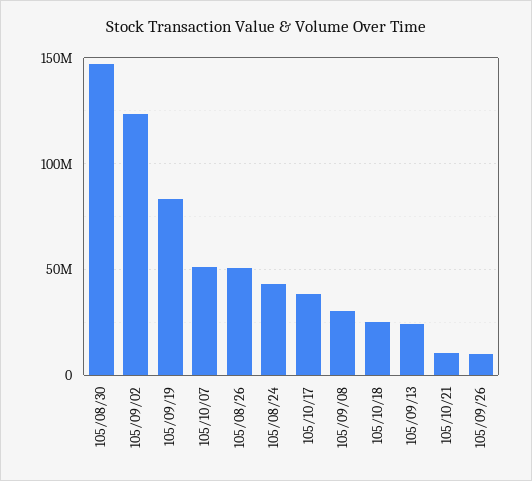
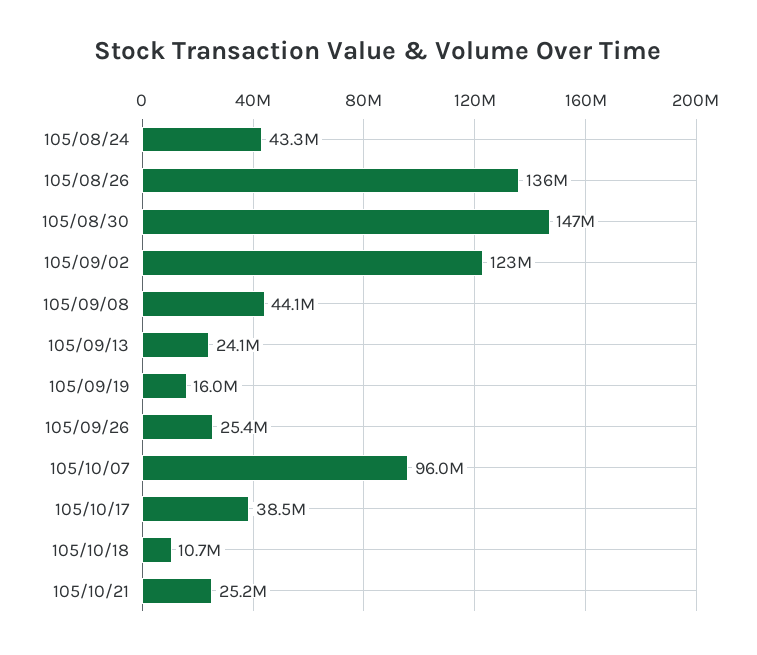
  {
    "105/08/30": 147000000,
    "105/09/02": 123000000,
-   "105/09/19": 85000000,
+   "105/09/19": 16000000,
-   "105/10/07": 50000000,
+   "105/10/07": 96000000,
-   "105/08/26": 50000000,
+   "105/08/26": 136000000,
    "105/08/24": 43300000,
    "105/10/17": 38500000,
-   "105/09/08": 30000000,
+   "105/09/08": 44100000,
-   "105/10/18": 25000000,
+   "105/10/18": 10700000,
    "105/09/13": 24100000,
-   "105/10/21": 10000000,
+   "105/10/21": 25200000,
-   "105/09/26": 10000000
+   "105/09/26": 25400000
  }

